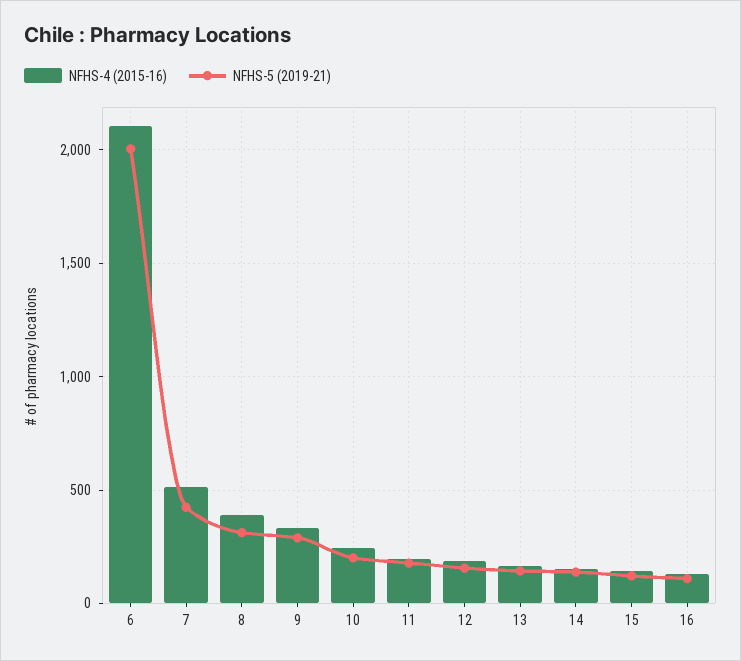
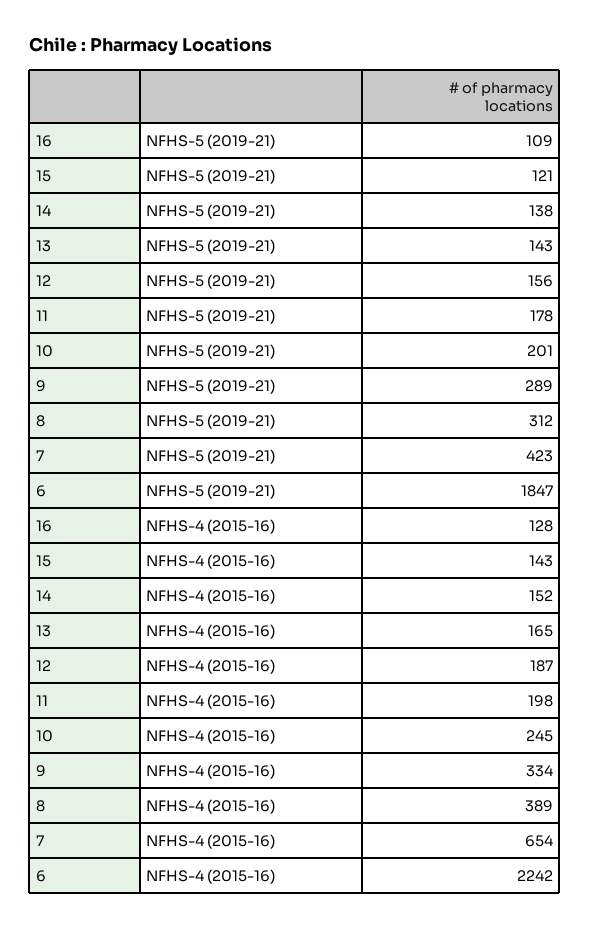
  {
    "NFHS-4 (2015-16)": {
-     "6": 2100,
+     "6": 2242,
-     "7": 500,
+     "7": 654,
      "8": 389,
      "9": 334,
      "10": 245,
      "11": 198,
      "12": 187,
      "13": 165,
      "14": 152,
      "15": 143,
      "16": 128
    },
    "NFHS-5 (2019-21)": {
-     "6": 2000,
+     "6": 1847,
      "7": 423,
      "8": 312,
      "9": 289,
      "10": 201,
      "11": 178,
      "12": 156,
      "13": 143,
      "14": 138,
      "15": 121,
      "16": 109
    }
  }

